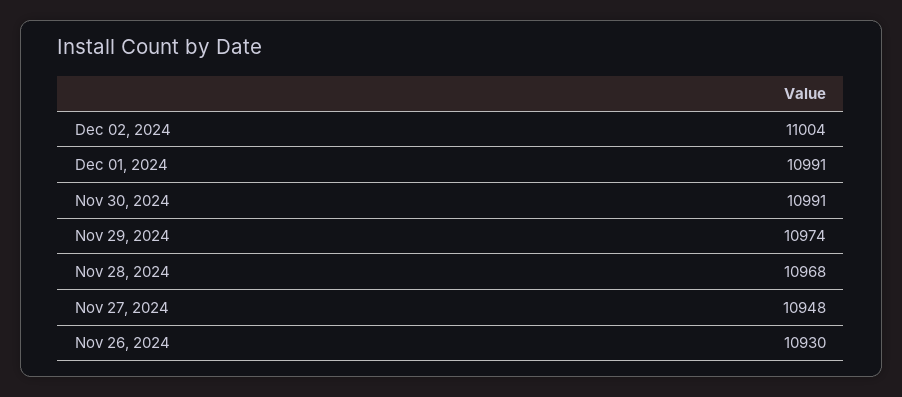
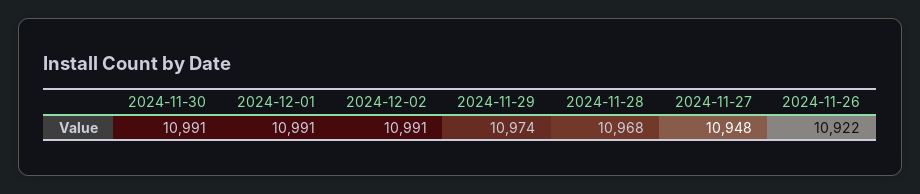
  {
-   "Dec 02, 2024": 11004,
+   "Dec 02, 2024": 10991,
    "Dec 01, 2024": 10991,
    "Nov 30, 2024": 10991,
    "Nov 29, 2024": 10974,
    "Nov 28, 2024": 10968,
    "Nov 27, 2024": 10948,
-   "Nov 26, 2024": 10930
+   "Nov 26, 2024": 10922
  }

